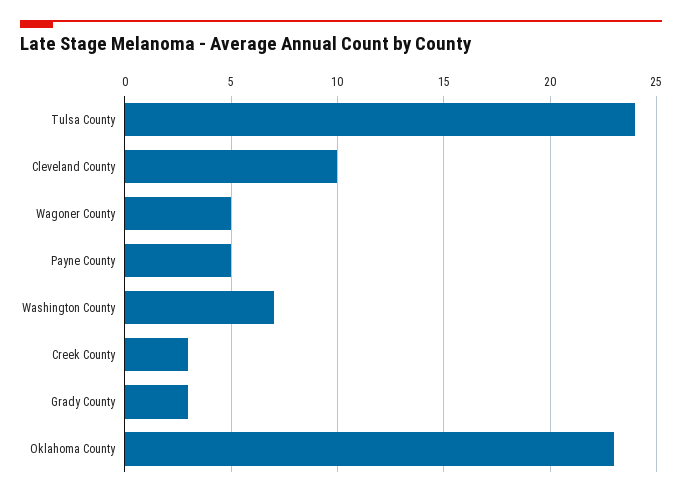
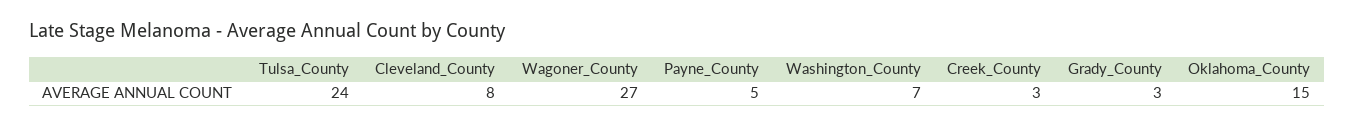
  {
    "Tulsa County": 24,
-   "Cleveland County": 10,
+   "Cleveland County": 8,
-   "Wagoner County": 5,
+   "Wagoner County": 27,
    "Payne County": 5,
    "Washington County": 7,
    "Creek County": 3,
    "Grady County": 3,
-   "Oklahoma County": 23
+   "Oklahoma County": 15
  }

